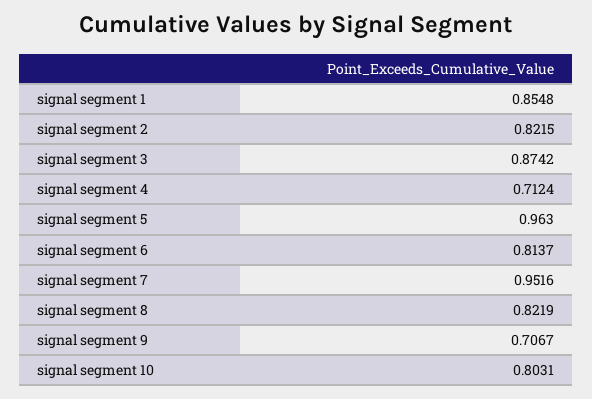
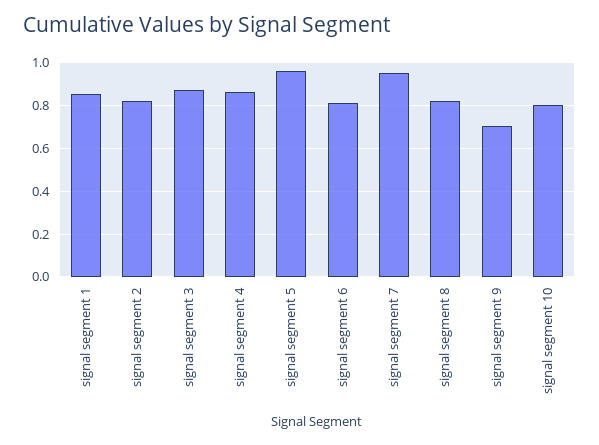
  {
    "signal segment 1": 0.8548,
    "signal segment 2": 0.8215,
    "signal segment 3": 0.8742,
-   "signal segment 4": 0.7124,
+   "signal segment 4": 0.85,
    "signal segment 5": 0.963,
    "signal segment 6": 0.8137,
    "signal segment 7": 0.9516,
    "signal segment 8": 0.8219,
    "signal segment 9": 0.7067,
    "signal segment 10": 0.8031
  }

